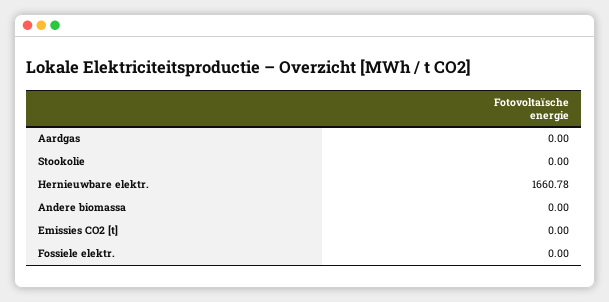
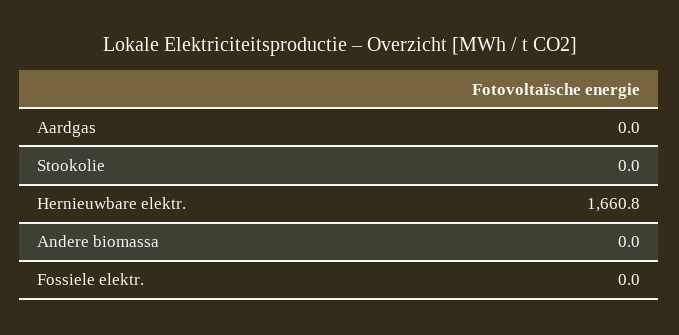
  {
    "Aardgas": 0,
    "Stookolie": 0,
    "Hernieuwbare elektr.": 1660.78,
    "Andere biomassa": 0,
-   "Emissies CO2 [t]": 0,
    "Fossiele elektr.": 0
  }

